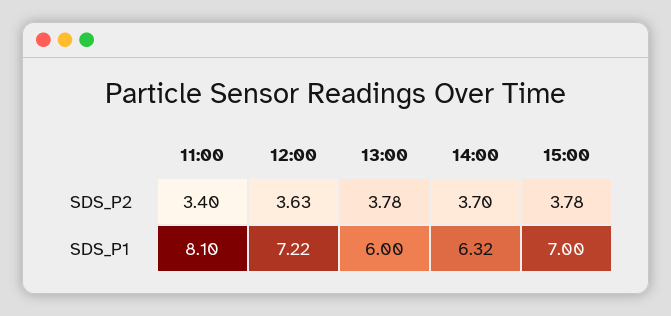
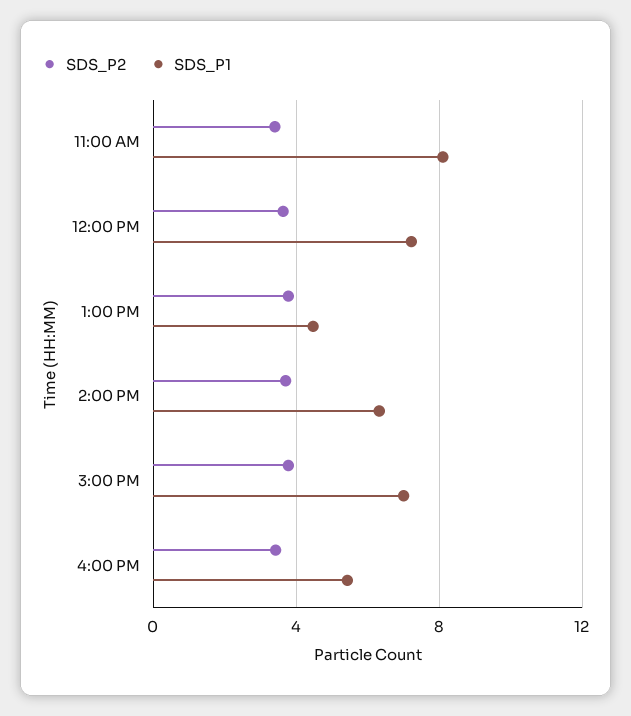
  {
    "SDS_P2": {
      "11:00": 3.4,
      "12:00": 3.63,
      "13:00": 3.78,
      "14:00": 3.7,
-     "15:00": 3.78
+     "15:00": 3.78,
+     "4:00 PM": 3.5
    },
    "SDS_P1": {
      "11:00": 8.1,
      "12:00": 7.22,
-     "13:00": 6,
+     "13:00": 4.5,
      "14:00": 6.32,
-     "15:00": 7
+     "15:00": 7,
+     "4:00 PM": 5.5
    }
  }

